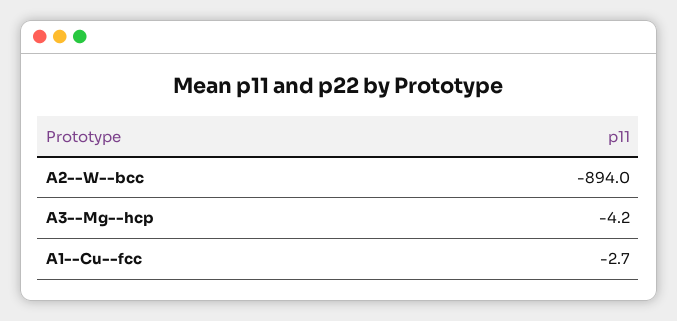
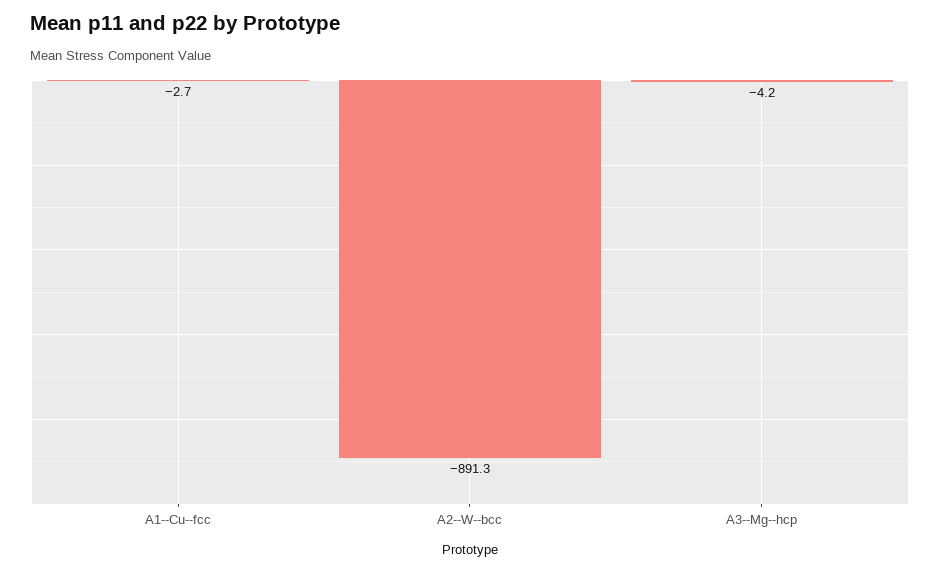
  {
-   "A2--W--bcc": -894,
+   "A2--W--bcc": -891.3,
    "A3--Mg--hcp": -4.2,
    "A1--Cu--fcc": -2.7
  }

